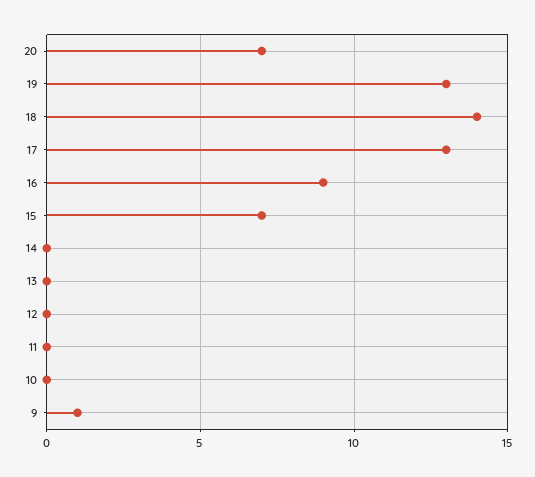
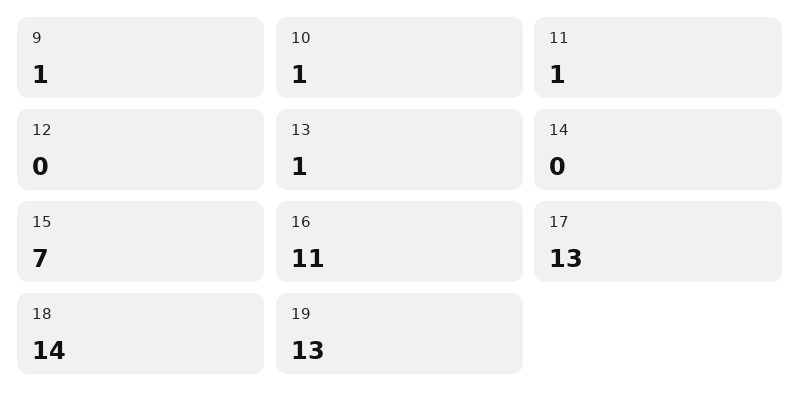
  {
-   "20": 7,
    "19": 13,
    "18": 14,
    "17": 13,
-   "16": 9,
+   "16": 11,
    "15": 7,
    "14": 0,
-   "13": 0,
+   "13": 1,
    "12": 0,
-   "11": 0,
+   "11": 1,
-   "10": 0,
+   "10": 1,
    "9": 1
  }

